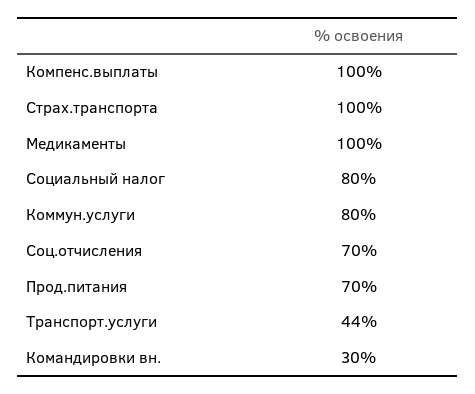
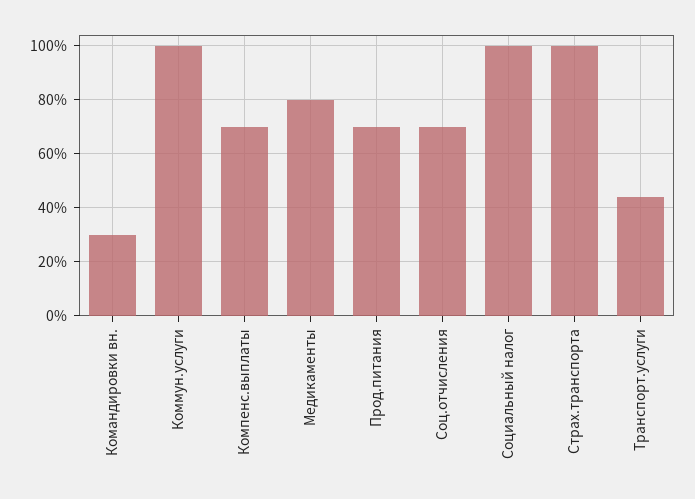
  {
-   "Компенс.выплаты": 100,
+   "Компенс.выплаты": 70,
    "Страх.транспорта": 100,
-   "Медикаменты": 100,
+   "Медикаменты": 80,
-   "Социальный налог": 80,
+   "Социальный налог": 100,
-   "Коммун.услуги": 80,
+   "Коммун.услуги": 100,
    "Соц.отчисления": 70,
    "Прод.питания": 70,
    "Транспорт.услуги": 44,
    "Командировки вн.": 30
  }

